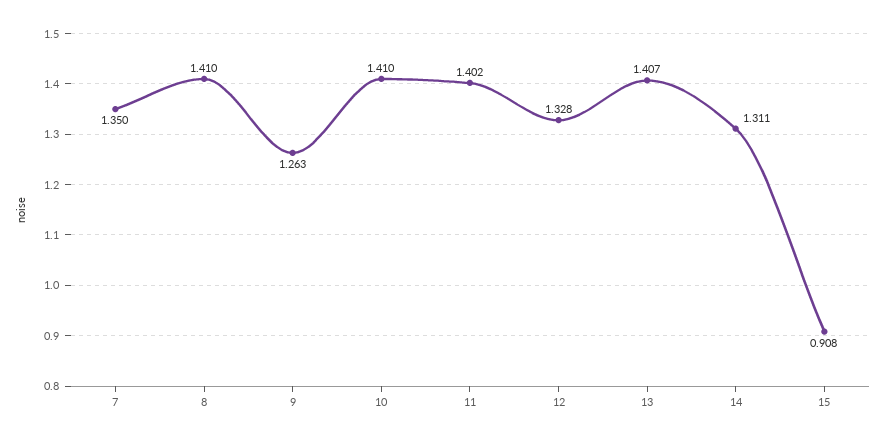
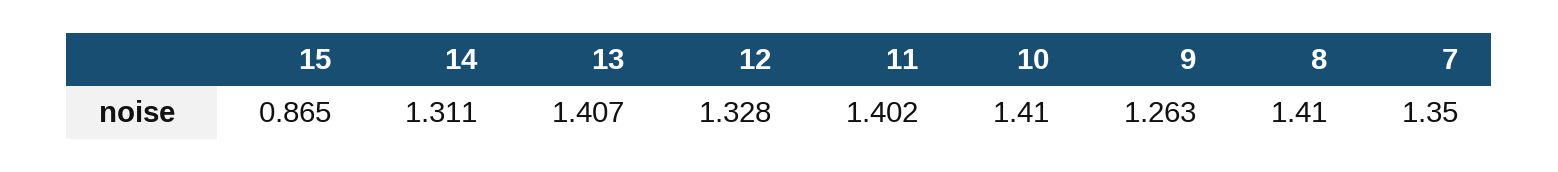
  {
    "7": 1.35,
    "8": 1.41,
    "9": 1.263,
    "10": 1.41,
    "11": 1.402,
    "12": 1.328,
    "13": 1.407,
    "14": 1.311,
-   "15": 0.908
+   "15": 0.865
  }

